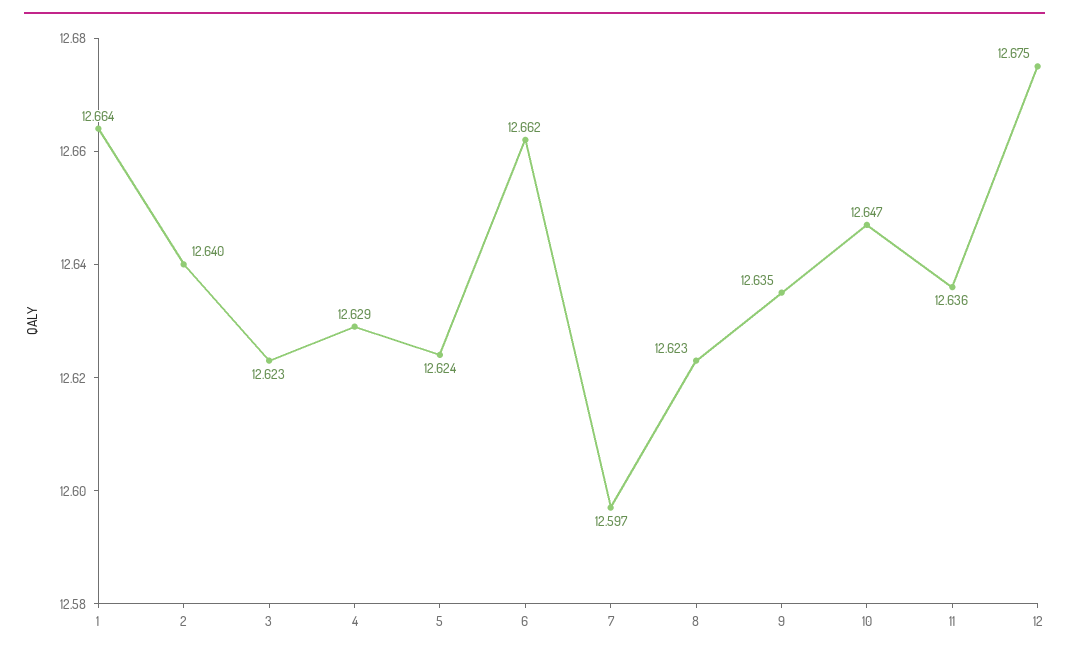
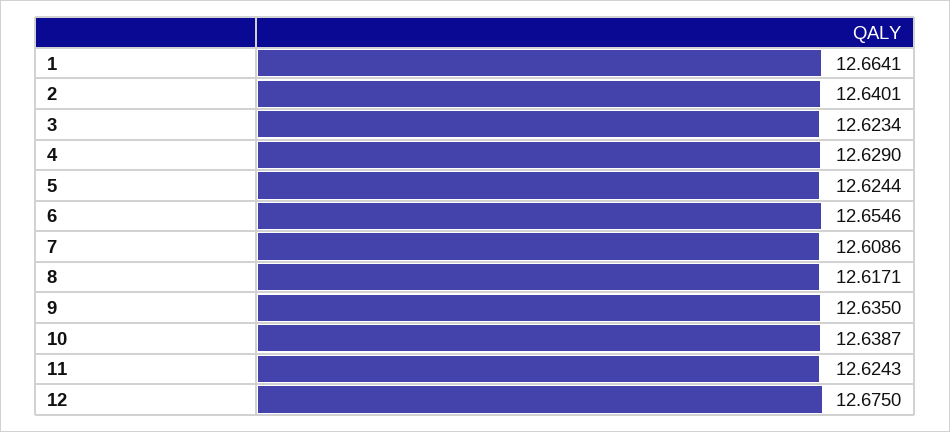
  {
    "1": 12.6641,
    "2": 12.6401,
    "3": 12.6234,
    "4": 12.629,
    "5": 12.6244,
-   "6": 12.662,
+   "6": 12.6546,
-   "7": 12.597,
+   "7": 12.6086,
-   "8": 12.623,
+   "8": 12.6171,
    "9": 12.635,
-   "10": 12.647,
+   "10": 12.6387,
-   "11": 12.636,
+   "11": 12.6243,
    "12": 12.675
  }

